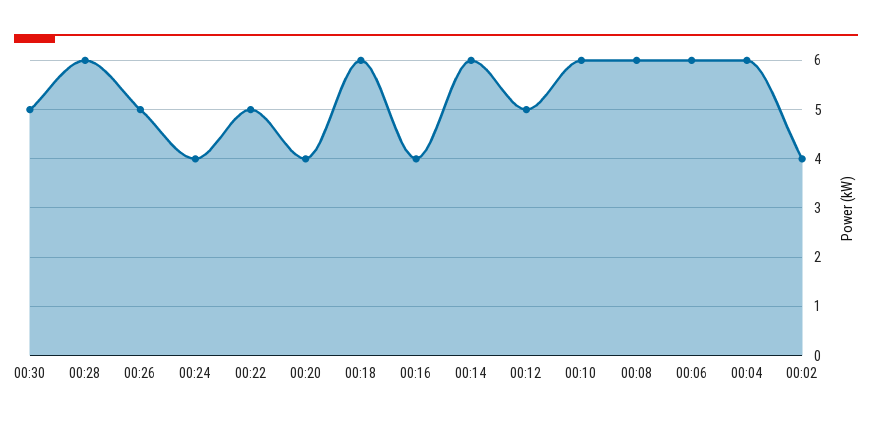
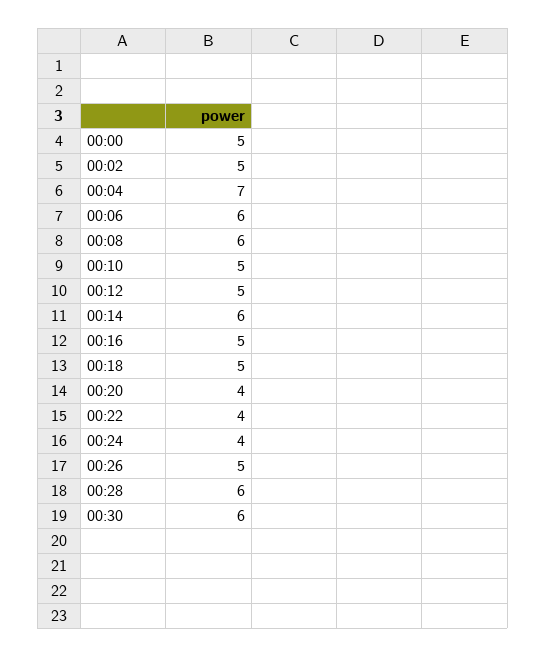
  {
-   "00:30": 5,
+   "00:30": 6,
    "00:28": 6,
    "00:26": 5,
    "00:24": 4,
-   "00:22": 5,
+   "00:22": 4,
    "00:20": 4,
-   "00:18": 6,
+   "00:18": 5,
-   "00:16": 4,
+   "00:16": 5,
    "00:14": 6,
    "00:12": 5,
-   "00:10": 6,
+   "00:10": 5,
    "00:08": 6,
    "00:06": 6,
-   "00:04": 6,
+   "00:04": 7,
-   "00:02": 4
+   "00:02": 5,
+   "00:00": 5
  }

